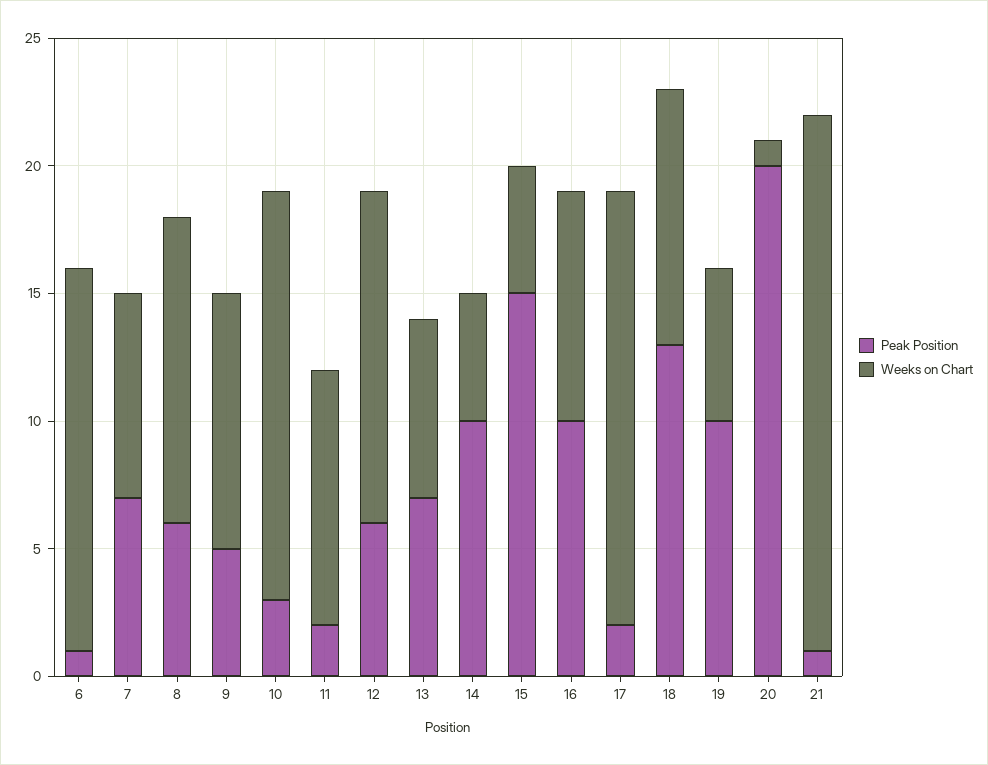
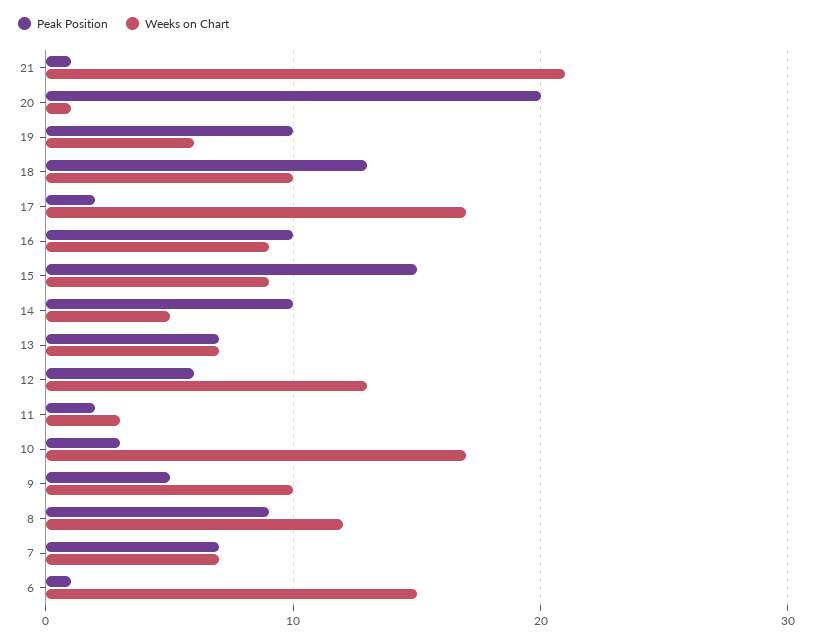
  {
    "Peak Position": {
      "6": 1,
      "7": 7,
-     "8": 6,
+     "8": 9,
      "9": 5,
      "10": 3,
      "11": 2,
      "12": 6,
      "13": 7,
      "14": 10,
      "15": 15,
      "16": 10,
      "17": 2,
      "18": 13,
      "19": 10,
      "20": 20,
      "21": 1
    },
    "Weeks on Chart": {
      "6": 15,
-     "7": 8,
+     "7": 7,
      "8": 12,
      "9": 10,
-     "10": 16,
+     "10": 17,
-     "11": 10,
+     "11": 3,
      "12": 13,
      "13": 7,
      "14": 5,
-     "15": 5,
+     "15": 9,
      "16": 9,
      "17": 17,
      "18": 10,
      "19": 6,
      "20": 1,
      "21": 21
    }
  }

